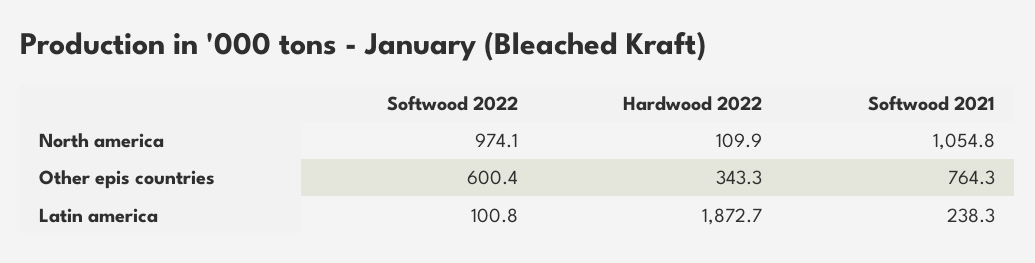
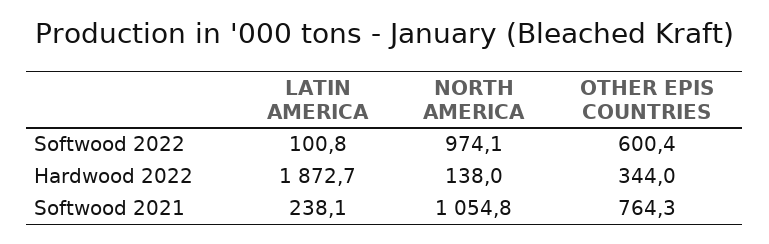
  {
    "Softwood 2022": {
      "North america": 974.1,
      "Other epis countries": 600.4,
      "Latin america": 100.8
    },
    "Hardwood 2022": {
-     "North america": 109.9,
+     "North america": 138,
-     "Other epis countries": 343.3,
+     "Other epis countries": 344,
      "Latin america": 1872.7
    },
    "Softwood 2021": {
      "North america": 1054.8,
      "Other epis countries": 764.3,
-     "Latin america": 238.3
+     "Latin america": 238.1
    }
  }

